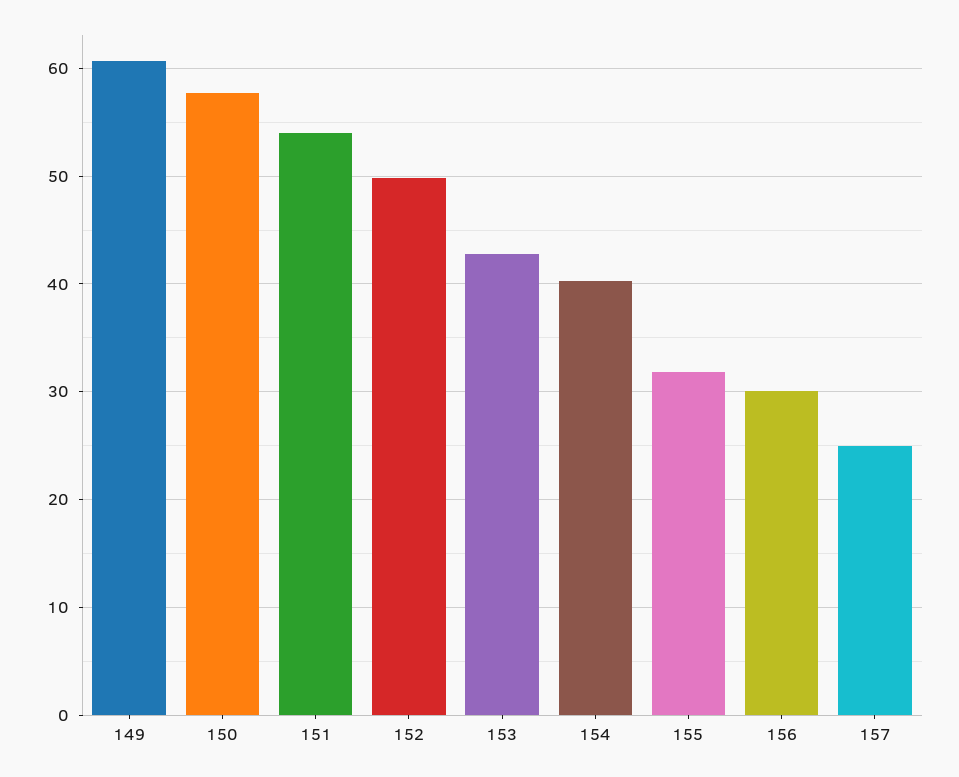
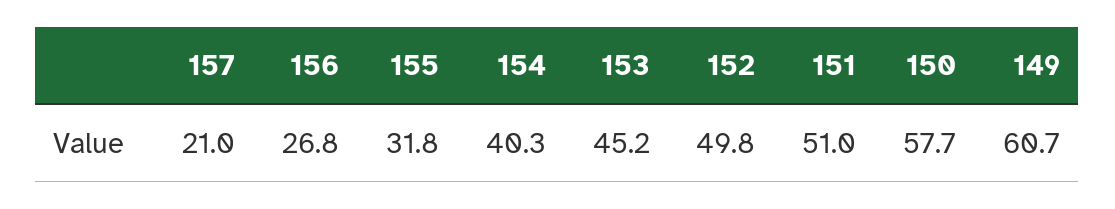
  {
    "149": 60.7,
    "150": 57.7,
-   "151": 54,
+   "151": 51,
    "152": 49.8,
-   "153": 43,
+   "153": 45.2,
    "154": 40.3,
    "155": 31.8,
-   "156": 30,
+   "156": 26.8,
-   "157": 25
+   "157": 21
  }

